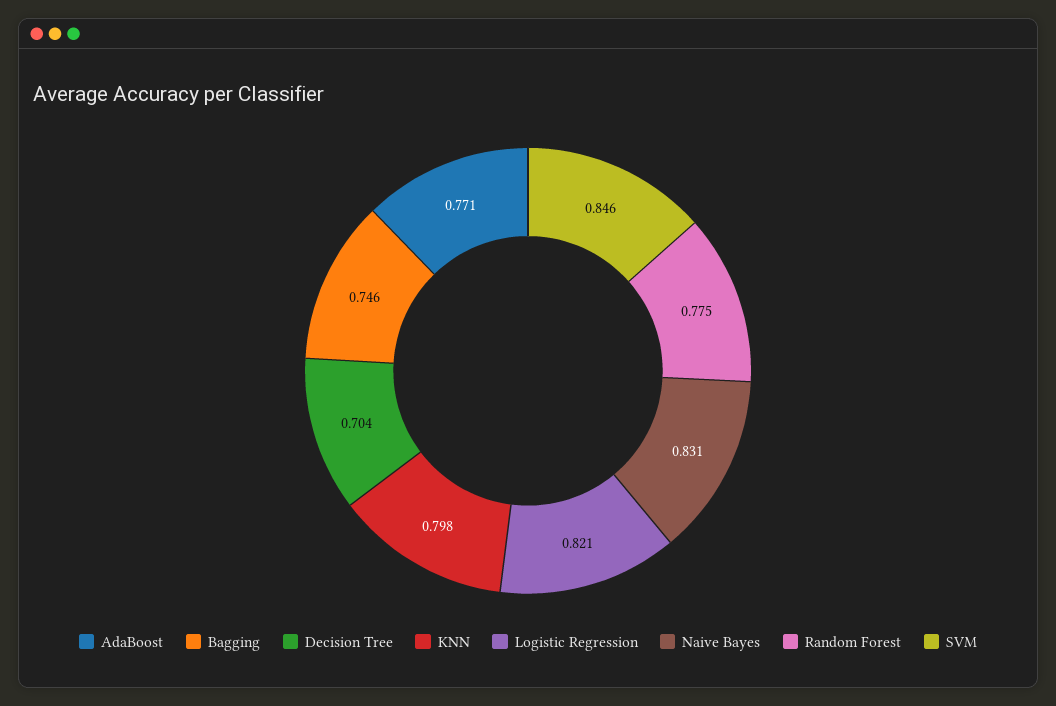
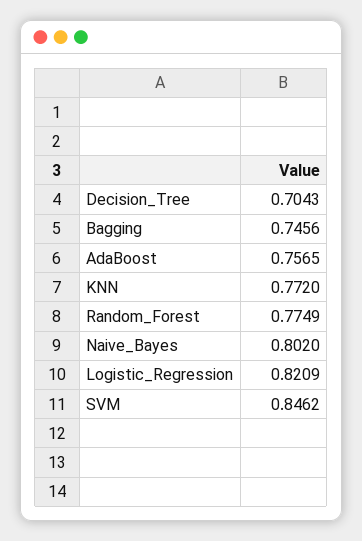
  {
-   "AdaBoost": 0.771,
+   "AdaBoost": 0.7565,
    "Bagging": 0.7456,
    "Decision Tree": 0.7043,
-   "KNN": 0.798,
+   "KNN": 0.772,
    "Logistic Regression": 0.8209,
-   "Naive Bayes": 0.831,
+   "Naive Bayes": 0.802,
    "Random Forest": 0.7749,
    "SVM": 0.8462
  }

